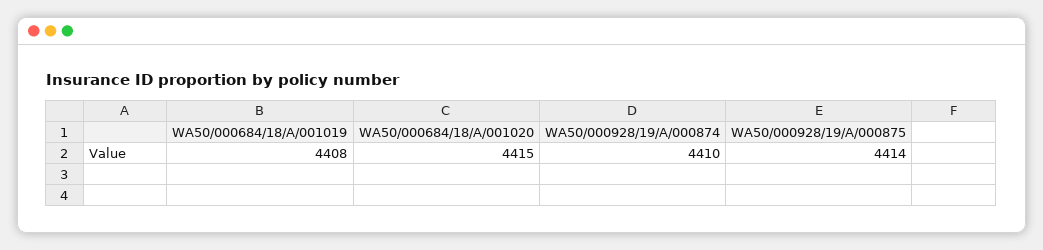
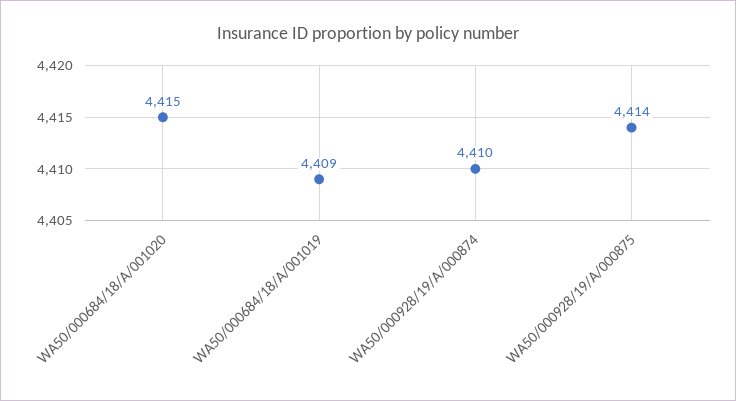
  {
-   "WA50/000684/18/A/001019": 4408,
+   "WA50/000684/18/A/001019": 4409,
    "WA50/000684/18/A/001020": 4415,
    "WA50/000928/19/A/000874": 4410,
    "WA50/000928/19/A/000875": 4414
  }

